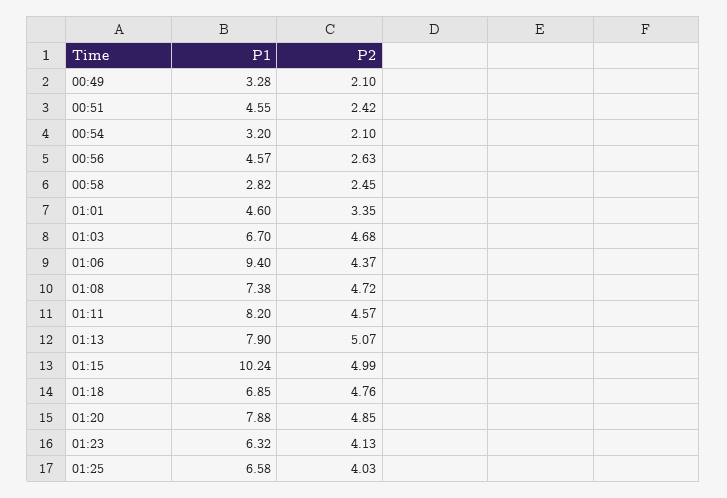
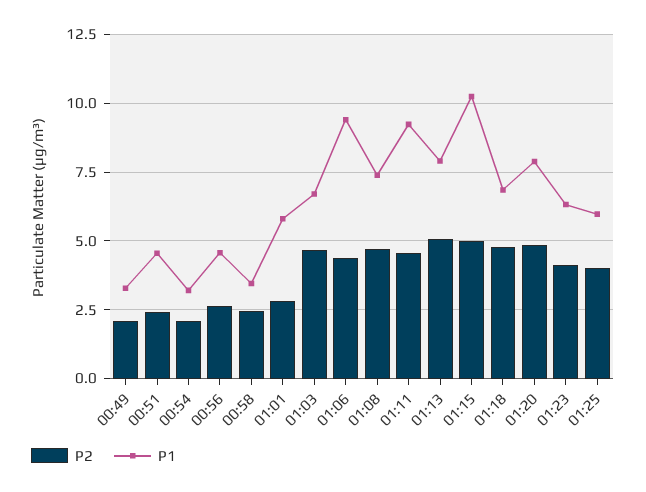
  {
    "P1": {
      "00:49": 3.28,
      "00:51": 4.55,
      "00:54": 3.2,
      "00:56": 4.57,
-     "00:58": 2.82,
+     "00:58": 3.5,
-     "01:01": 4.6,
+     "01:01": 5.75,
      "01:03": 6.7,
      "01:06": 9.4,
      "01:08": 7.38,
-     "01:11": 8.2,
+     "01:11": 9.25,
      "01:13": 7.9,
      "01:15": 10.24,
      "01:18": 6.85,
      "01:20": 7.88,
      "01:23": 6.32,
-     "01:25": 6.58
+     "01:25": 6
    },
    "P2": {
      "00:49": 2.1,
      "00:51": 2.42,
      "00:54": 2.1,
      "00:56": 2.63,
      "00:58": 2.45,
-     "01:01": 3.35,
+     "01:01": 2.75,
      "01:03": 4.68,
      "01:06": 4.37,
      "01:08": 4.72,
      "01:11": 4.57,
      "01:13": 5.07,
      "01:15": 4.99,
      "01:18": 4.76,
      "01:20": 4.85,
      "01:23": 4.13,
      "01:25": 4.03
    }
  }

